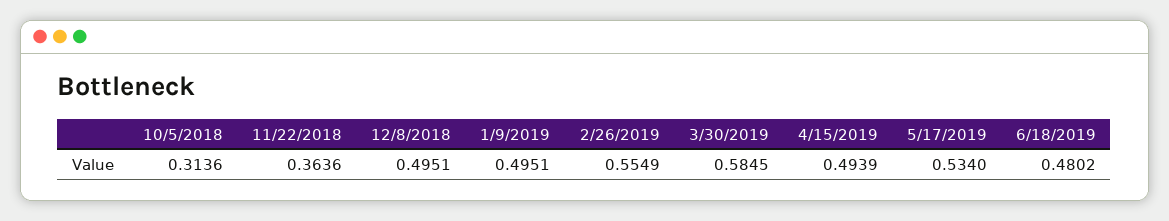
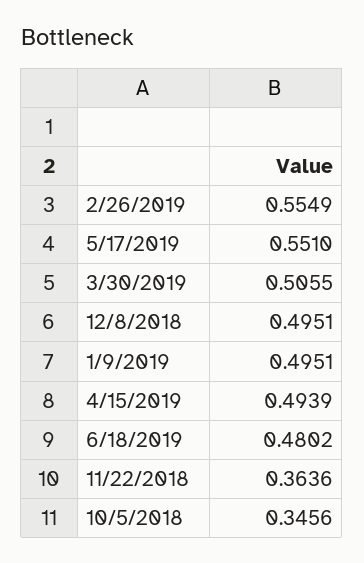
  {
-   "10/5/2018": 0.3136,
+   "10/5/2018": 0.3456,
    "11/22/2018": 0.3636,
    "12/8/2018": 0.4951,
    "1/9/2019": 0.4951,
    "2/26/2019": 0.5549,
-   "3/30/2019": 0.5845,
+   "3/30/2019": 0.5055,
    "4/15/2019": 0.4939,
-   "5/17/2019": 0.534,
+   "5/17/2019": 0.551,
    "6/18/2019": 0.4802
  }

